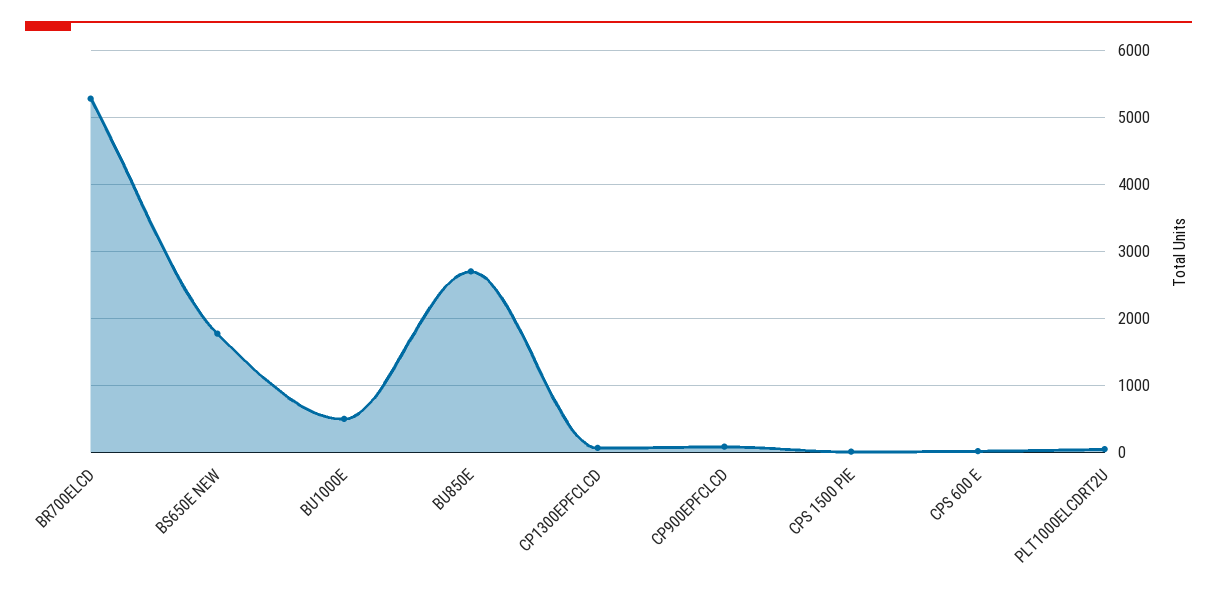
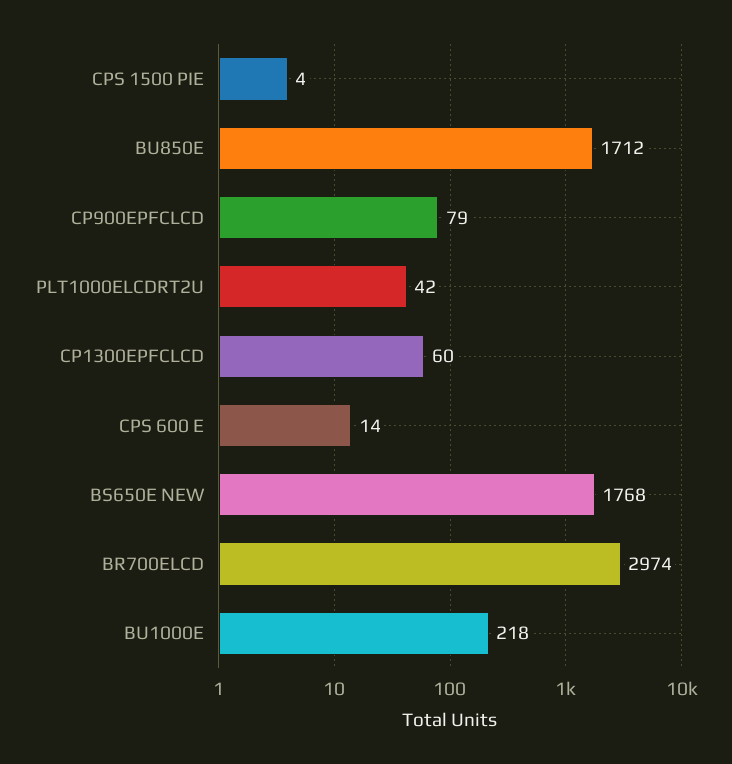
  {
-   "BR700ELCD": 5300,
+   "BR700ELCD": 2974,
    "BS650E NEW": 1768,
-   "BU1000E": 500,
+   "BU1000E": 218,
-   "BU850E": 2700,
+   "BU850E": 1712,
    "CP1300EPFCLCD": 60,
    "CP900EPFCLCD": 79,
    "CPS 1500 PIE": 4,
    "CPS 600 E": 14,
    "PLT1000ELCDRT2U": 42
  }

